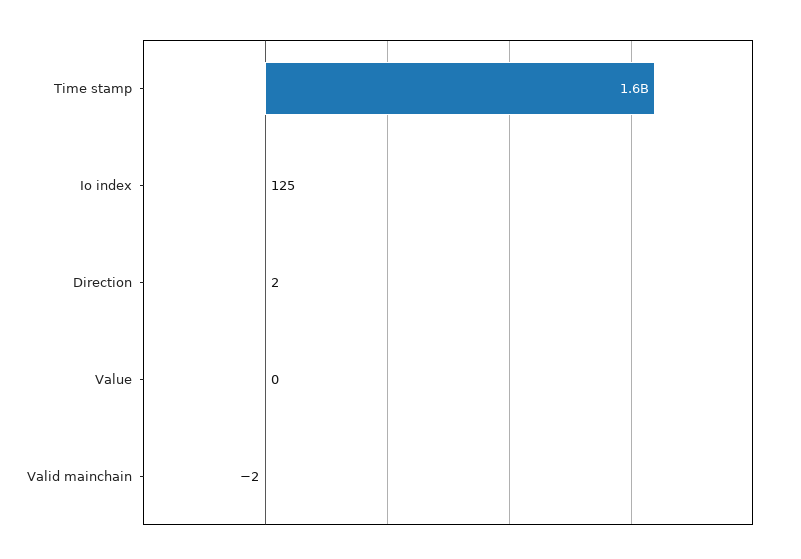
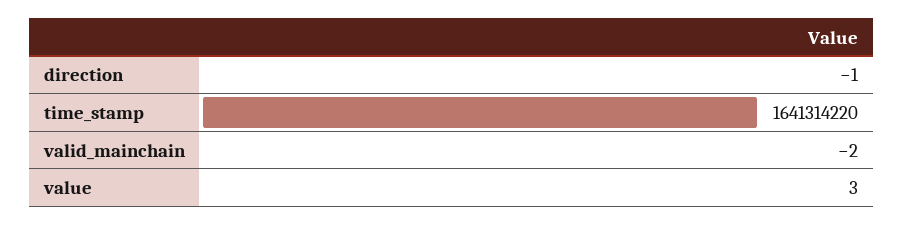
  {
    "Time stamp": 1641314220,
-   "Io index": 125,
-   "Direction": 2,
+   "Direction": -1,
-   "Value": 0,
+   "Value": 3,
    "Valid mainchain": -2
  }

